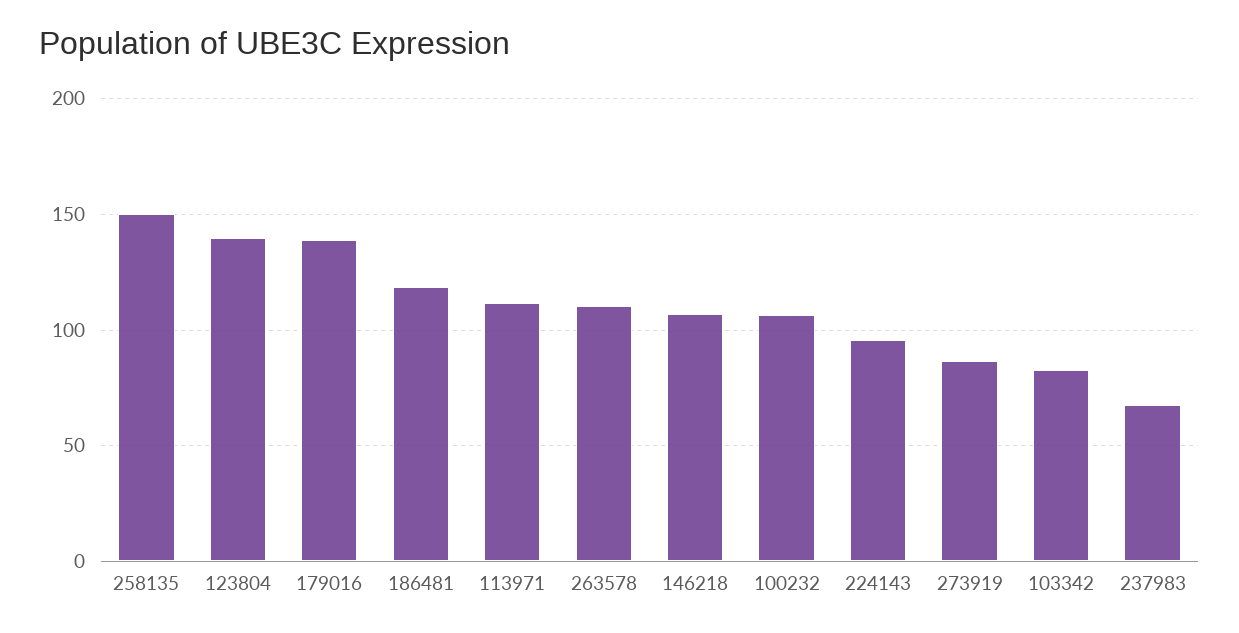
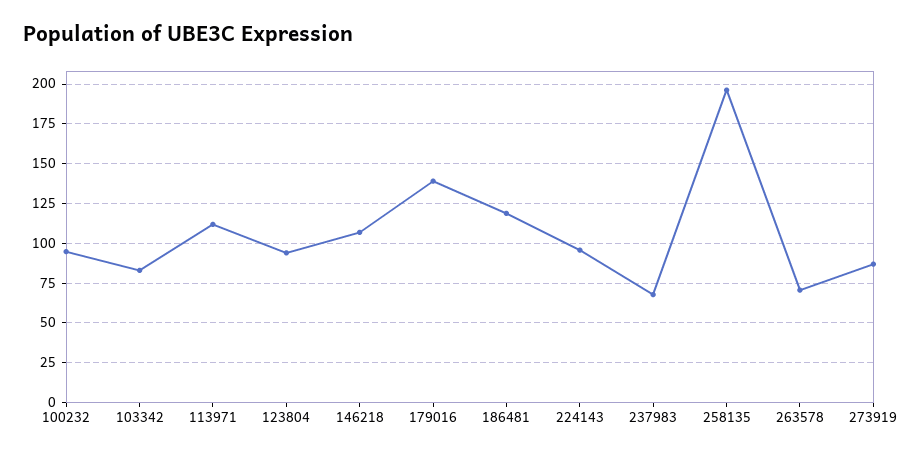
  {
-   "258135": 150,
+   "258135": 195,
-   "123804": 140,
+   "123804": 95,
    "179016": 140,
    "186481": 120,
    "113971": 110,
-   "263578": 110,
+   "263578": 70,
    "146218": 105,
-   "100232": 105,
+   "100232": 95,
    "224143": 95,
    "273919": 85,
    "103342": 85,
    "237983": 70
  }

